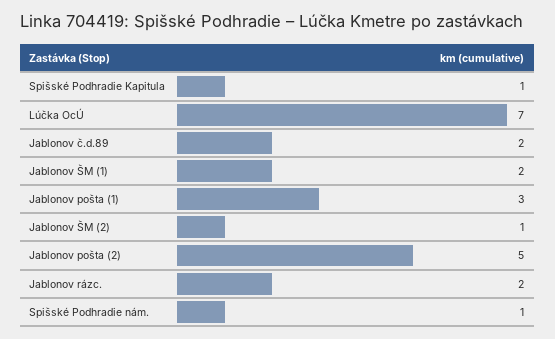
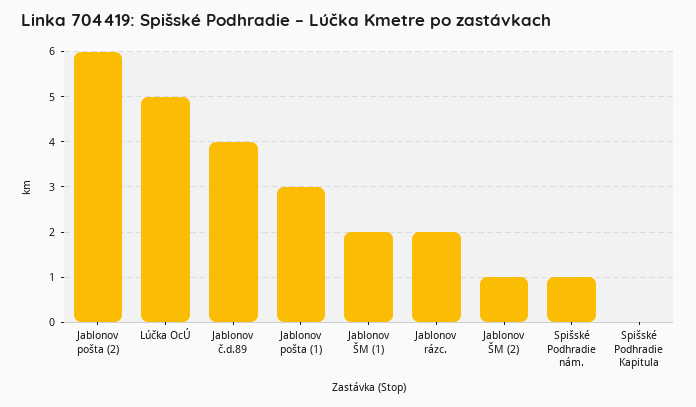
  {
-   "Spišské Podhradie Kapitula": 1,
+   "Spišské Podhradie Kapitula": 0,
-   "Lúčka OcÚ": 7,
+   "Lúčka OcÚ": 5,
-   "Jablonov č.d.89": 2,
+   "Jablonov č.d.89": 4,
    "Jablonov ŠM (1)": 2,
    "Jablonov pošta (1)": 3,
    "Jablonov ŠM (2)": 1,
-   "Jablonov pošta (2)": 5,
+   "Jablonov pošta (2)": 6,
    "Jablonov rázc.": 2,
    "Spišské Podhradie nám.": 1
  }

